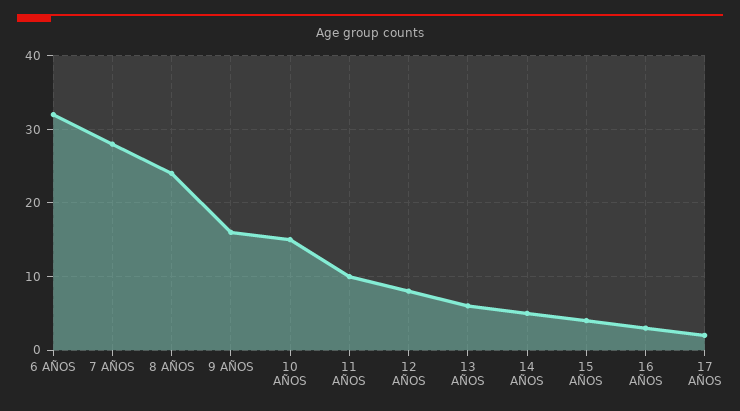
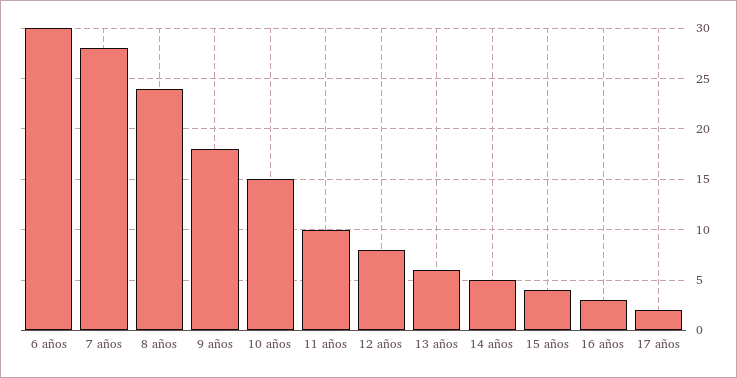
  {
-   "6 AÑOS": 32,
+   "6 AÑOS": 30,
    "7 AÑOS": 28,
    "8 AÑOS": 24,
-   "9 AÑOS": 16,
+   "9 AÑOS": 18,
    "10 AÑOS": 15,
    "11 AÑOS": 10,
    "12 AÑOS": 8,
    "13 AÑOS": 6,
    "14 AÑOS": 5,
    "15 AÑOS": 4,
    "16 AÑOS": 3,
    "17 AÑOS": 2
  }

